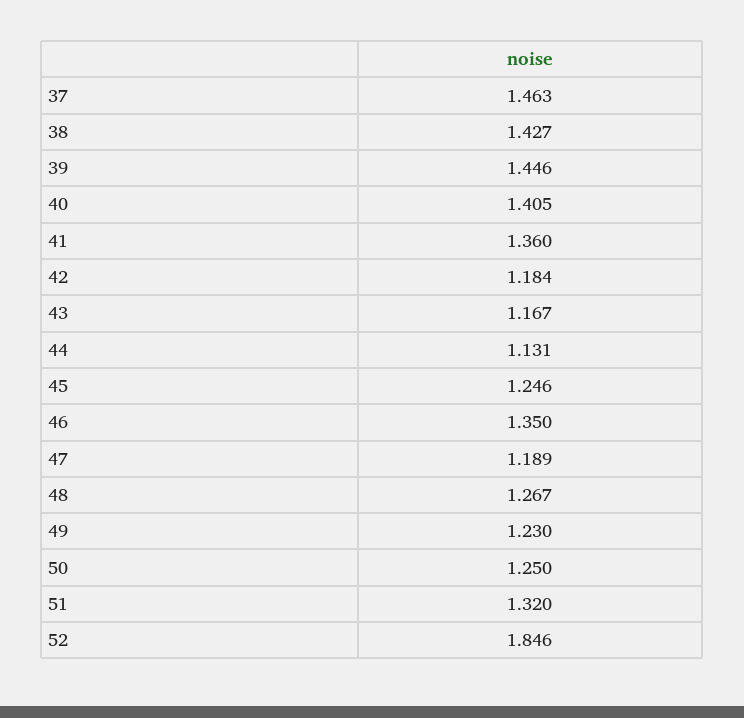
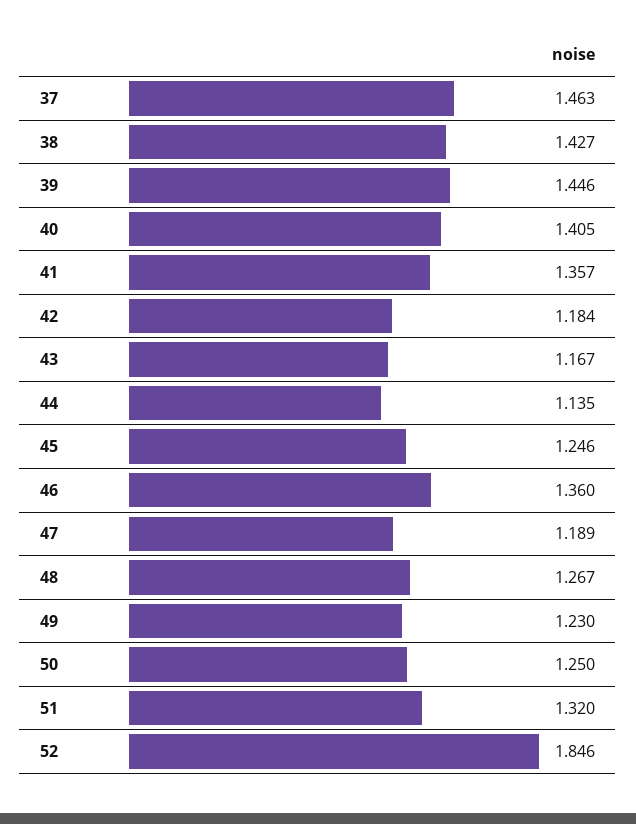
  {
    "37": 1.463,
    "38": 1.427,
    "39": 1.446,
    "40": 1.405,
-   "41": 1.36,
+   "41": 1.357,
    "42": 1.184,
    "43": 1.167,
-   "44": 1.131,
+   "44": 1.135,
    "45": 1.246,
-   "46": 1.35,
+   "46": 1.36,
    "47": 1.189,
    "48": 1.267,
    "49": 1.23,
    "50": 1.25,
    "51": 1.32,
    "52": 1.846
  }

